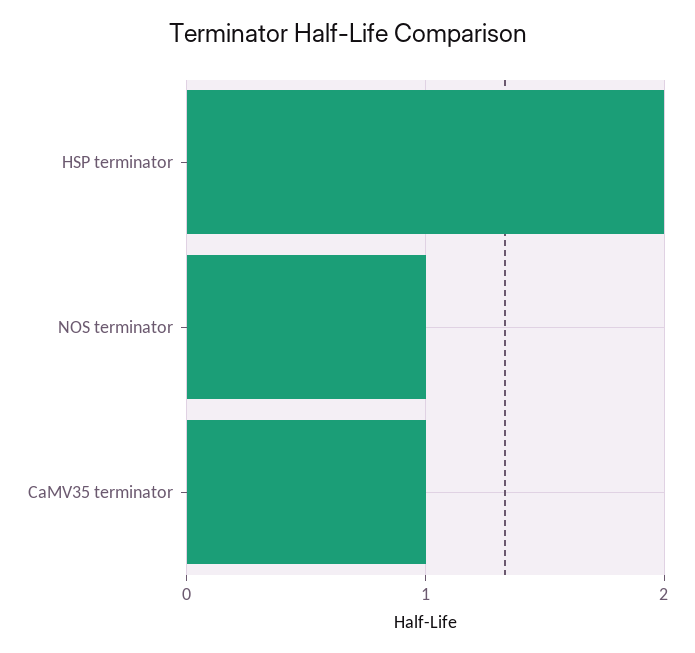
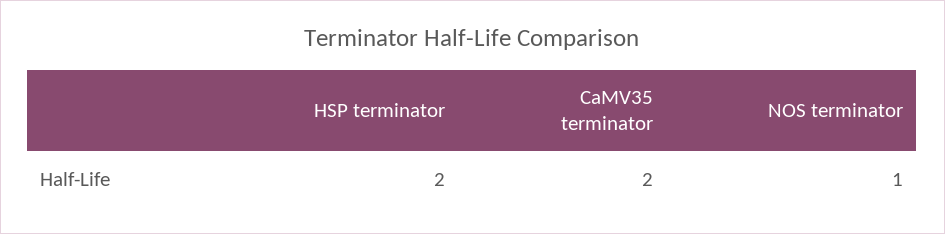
  {
    "HSP terminator": 2,
    "NOS terminator": 1,
-   "CaMV35 terminator": 1
+   "CaMV35 terminator": 2
  }

